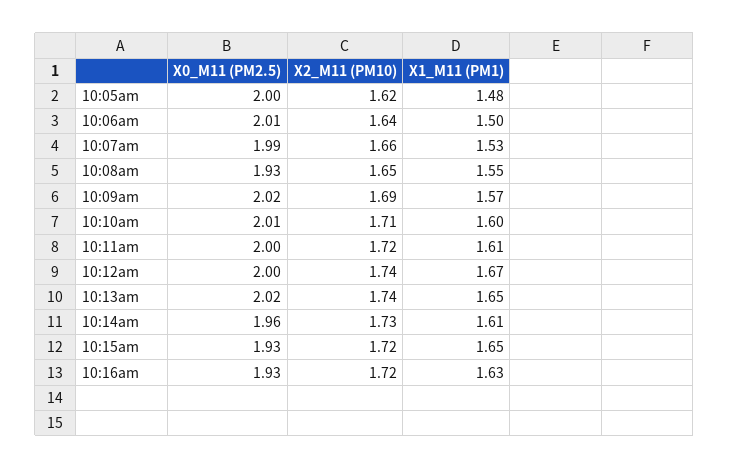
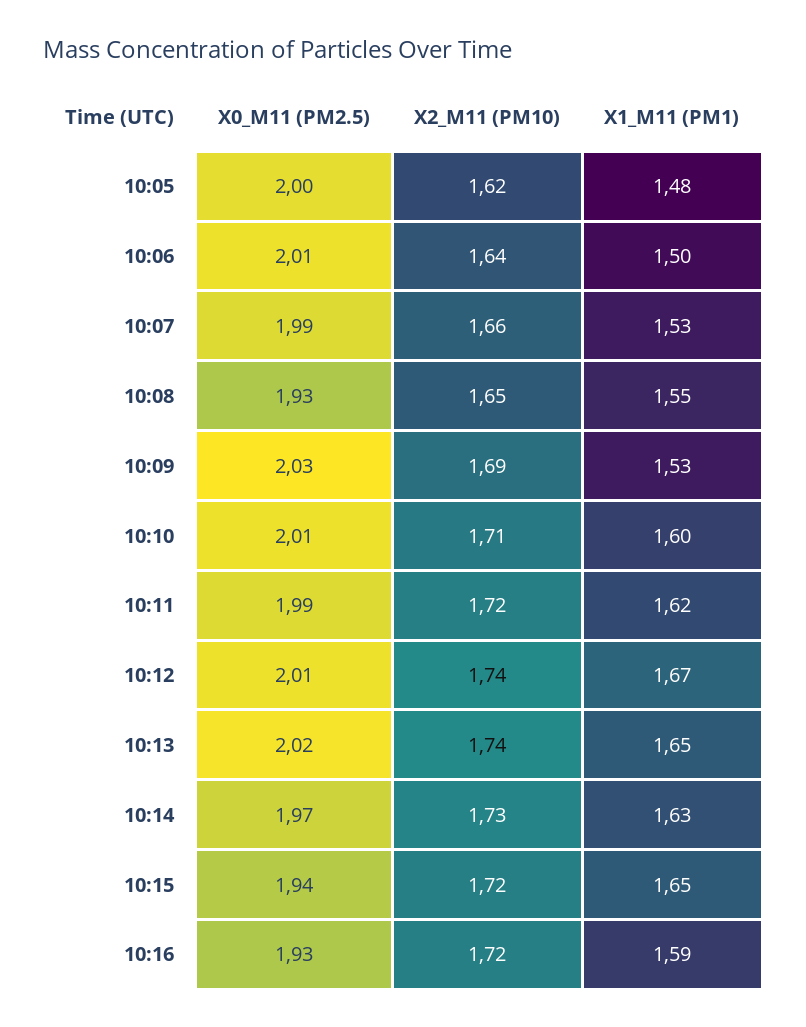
  {
    "X0_M11 (PM2.5)": {
      "10:05am": 2,
      "10:06am": 2.01,
      "10:07am": 1.99,
      "10:08am": 1.93,
-     "10:09am": 2.02,
+     "10:09am": 2.03,
      "10:10am": 2.01,
-     "10:11am": 2,
+     "10:11am": 1.99,
-     "10:12am": 2,
+     "10:12am": 2.01,
      "10:13am": 2.02,
-     "10:14am": 1.96,
+     "10:14am": 1.97,
-     "10:15am": 1.93,
+     "10:15am": 1.94,
      "10:16am": 1.93
    },
    "X2_M11 (PM10)": {
      "10:05am": 1.62,
      "10:06am": 1.64,
      "10:07am": 1.66,
      "10:08am": 1.65,
      "10:09am": 1.69,
      "10:10am": 1.71,
      "10:11am": 1.72,
      "10:12am": 1.74,
      "10:13am": 1.74,
      "10:14am": 1.73,
      "10:15am": 1.72,
      "10:16am": 1.72
    },
    "X1_M11 (PM1)": {
      "10:05am": 1.48,
      "10:06am": 1.5,
      "10:07am": 1.53,
      "10:08am": 1.55,
-     "10:09am": 1.57,
+     "10:09am": 1.53,
      "10:10am": 1.6,
-     "10:11am": 1.61,
+     "10:11am": 1.62,
      "10:12am": 1.67,
      "10:13am": 1.65,
-     "10:14am": 1.61,
+     "10:14am": 1.63,
      "10:15am": 1.65,
-     "10:16am": 1.63
+     "10:16am": 1.59
    }
  }

